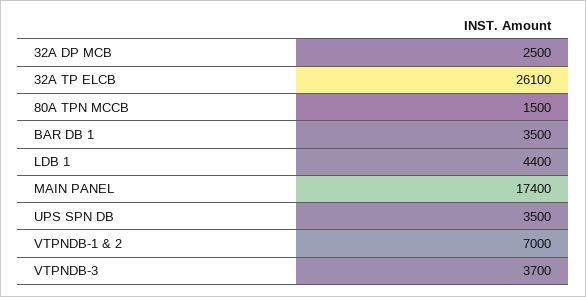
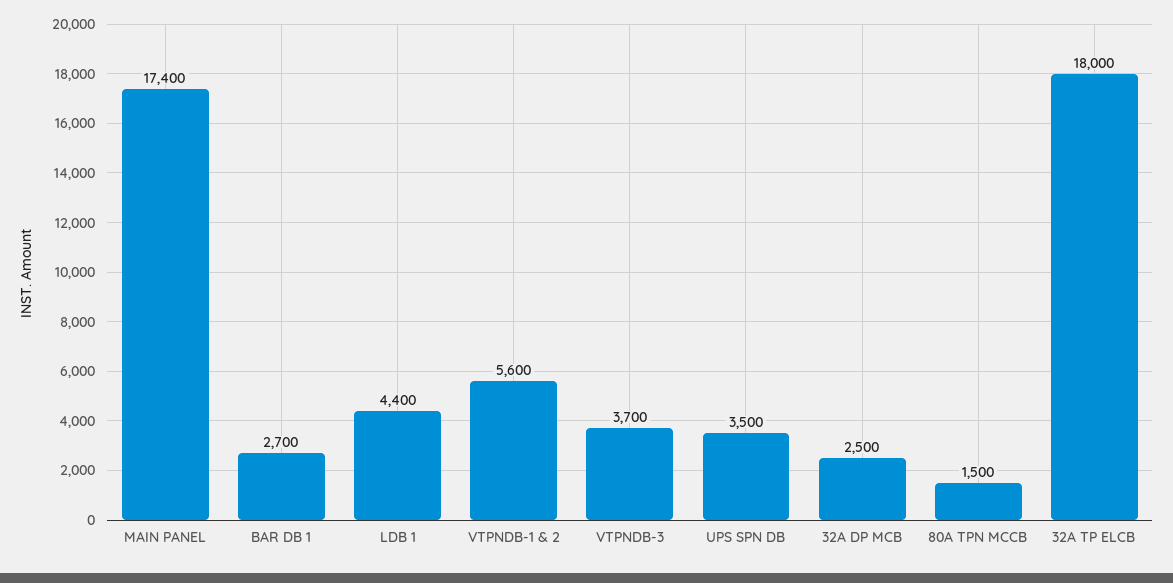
  {
    "32A DP MCB": 2500,
-   "32A TP ELCB": 26100,
+   "32A TP ELCB": 18000,
    "80A TPN MCCB": 1500,
-   "BAR DB 1": 3500,
+   "BAR DB 1": 2700,
    "LDB 1": 4400,
    "MAIN PANEL": 17400,
    "UPS SPN DB": 3500,
-   "VTPNDB-1 & 2": 7000,
+   "VTPNDB-1 & 2": 5600,
    "VTPNDB-3": 3700
  }

